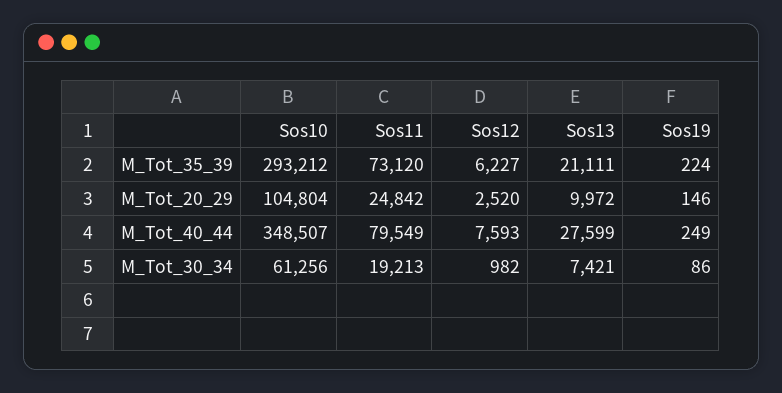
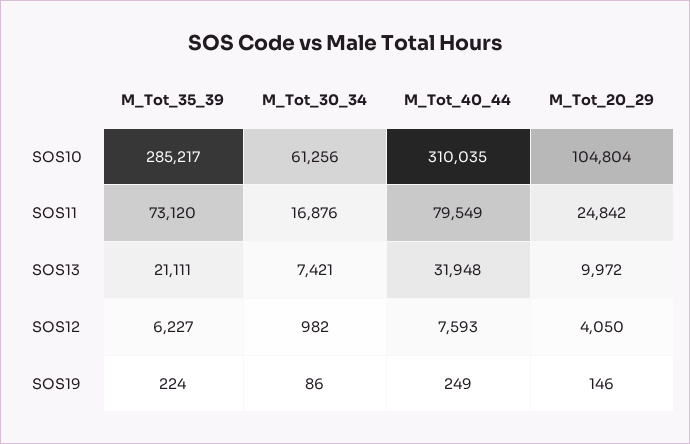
  {
    "Sos10": {
-     "M_Tot_35_39": 293212,
+     "M_Tot_35_39": 285217,
      "M_Tot_20_29": 104804,
-     "M_Tot_40_44": 348507,
+     "M_Tot_40_44": 310035,
      "M_Tot_30_34": 61256
    },
    "Sos11": {
      "M_Tot_35_39": 73120,
      "M_Tot_20_29": 24842,
      "M_Tot_40_44": 79549,
-     "M_Tot_30_34": 19213
+     "M_Tot_30_34": 16876
    },
    "Sos12": {
      "M_Tot_35_39": 6227,
-     "M_Tot_20_29": 2520,
+     "M_Tot_20_29": 4050,
      "M_Tot_40_44": 7593,
      "M_Tot_30_34": 982
    },
    "Sos13": {
      "M_Tot_35_39": 21111,
      "M_Tot_20_29": 9972,
-     "M_Tot_40_44": 27599,
+     "M_Tot_40_44": 31948,
      "M_Tot_30_34": 7421
    },
    "Sos19": {
      "M_Tot_35_39": 224,
      "M_Tot_20_29": 146,
      "M_Tot_40_44": 249,
      "M_Tot_30_34": 86
    }
  }

